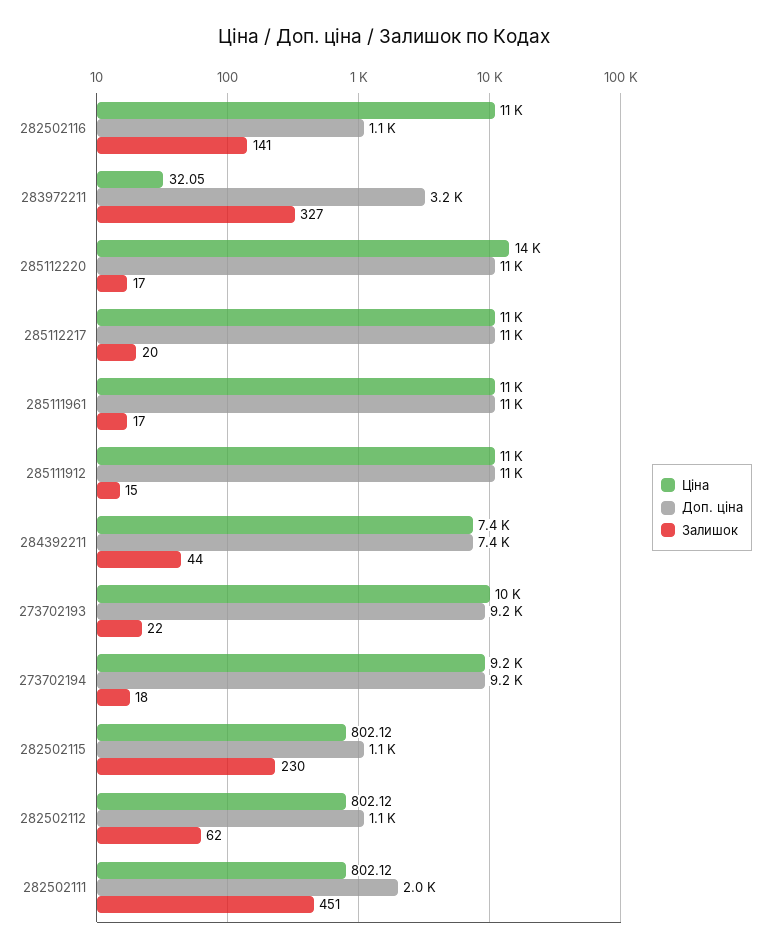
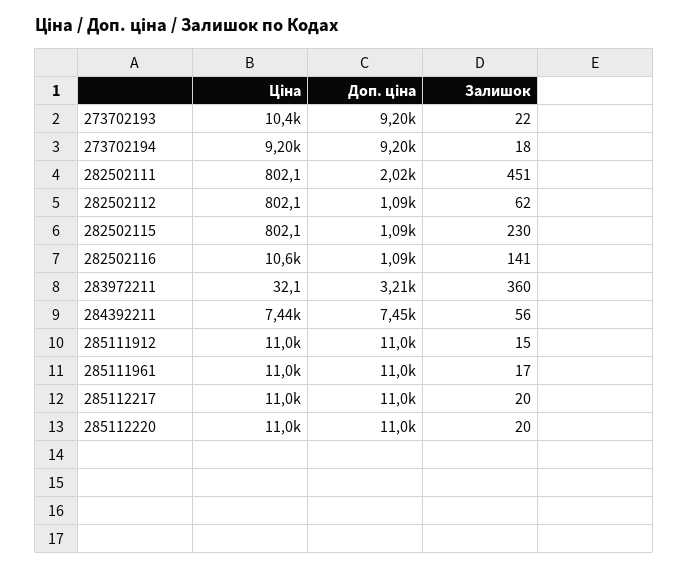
  {
    "Ціна": {
      "282502116": 10600,
      "283972211": 32.05,
-     "285112220": 14000,
+     "285112220": 11000,
      "285112217": 11000,
      "285111961": 11000,
      "285111912": 11000,
      "284392211": 7440,
      "273702193": 10400,
      "273702194": 9200,
      "282502115": 802.12,
      "282502112": 802.12,
      "282502111": 802.12
    },
    "Доп. ціна": {
      "282502116": 1090,
      "283972211": 3210,
      "285112220": 11000,
      "285112217": 11000,
      "285111961": 11000,
      "285111912": 11000,
      "284392211": 7450,
      "273702193": 9200,
      "273702194": 9200,
      "282502115": 1090,
      "282502112": 1090,
      "282502111": 2020
    },
    "Залишок": {
      "282502116": 141,
-     "283972211": 327,
+     "283972211": 360,
-     "285112220": 17,
+     "285112220": 20,
      "285112217": 20,
      "285111961": 17,
      "285111912": 15,
-     "284392211": 44,
+     "284392211": 56,
      "273702193": 22,
      "273702194": 18,
      "282502115": 230,
      "282502112": 62,
      "282502111": 451
    }
  }

